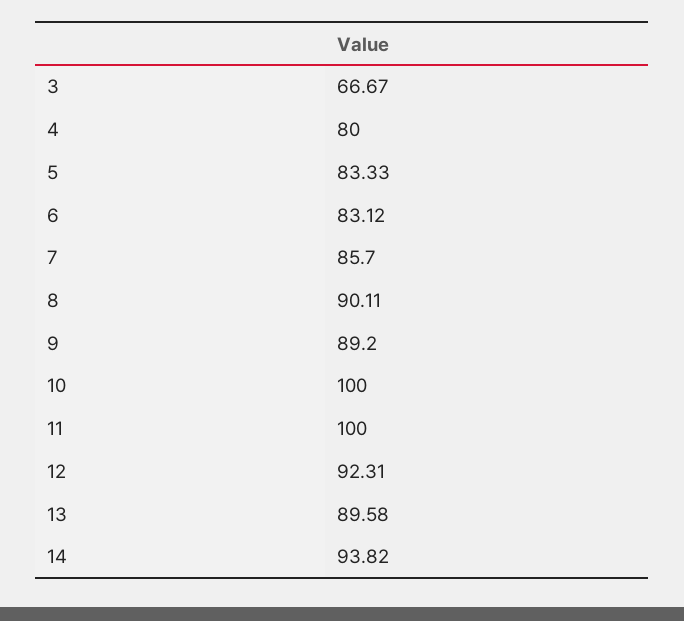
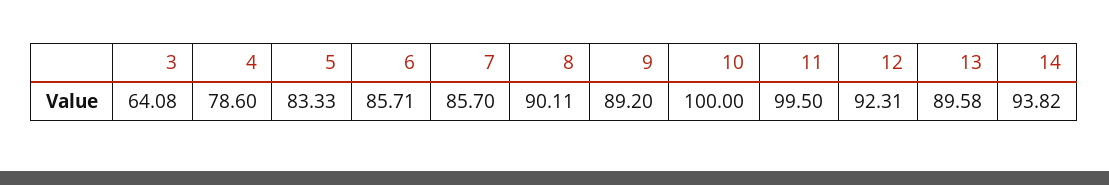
  {
-   "3": 66.67,
+   "3": 64.08,
-   "4": 80,
+   "4": 78.6,
    "5": 83.33,
-   "6": 83.12,
+   "6": 85.71,
    "7": 85.7,
    "8": 90.11,
    "9": 89.2,
    "10": 100,
-   "11": 100,
+   "11": 99.5,
    "12": 92.31,
    "13": 89.58,
    "14": 93.82
  }

